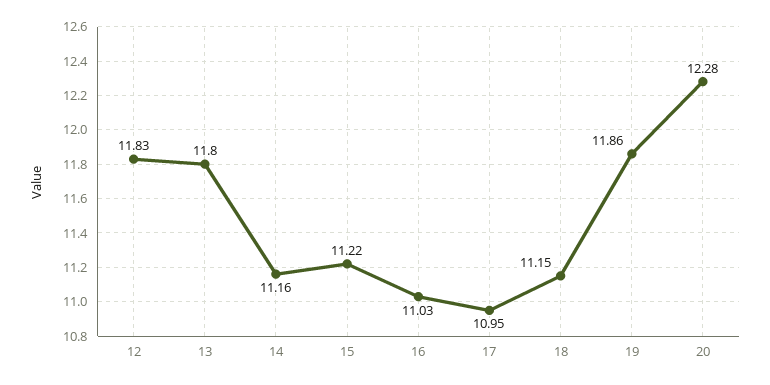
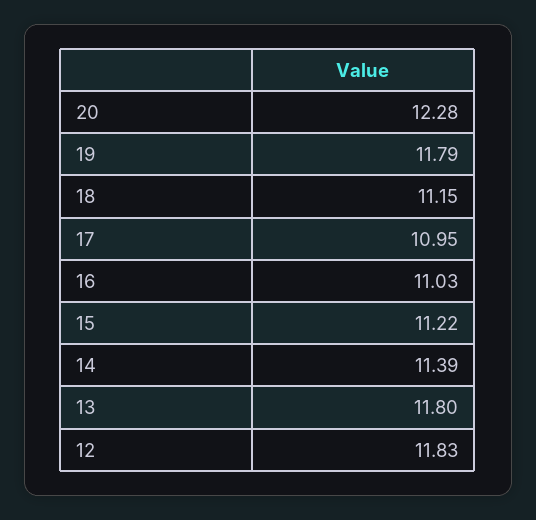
  {
    "12": 11.83,
    "13": 11.8,
-   "14": 11.16,
+   "14": 11.39,
    "15": 11.22,
    "16": 11.03,
    "17": 10.95,
    "18": 11.15,
-   "19": 11.86,
+   "19": 11.79,
    "20": 12.28
  }

